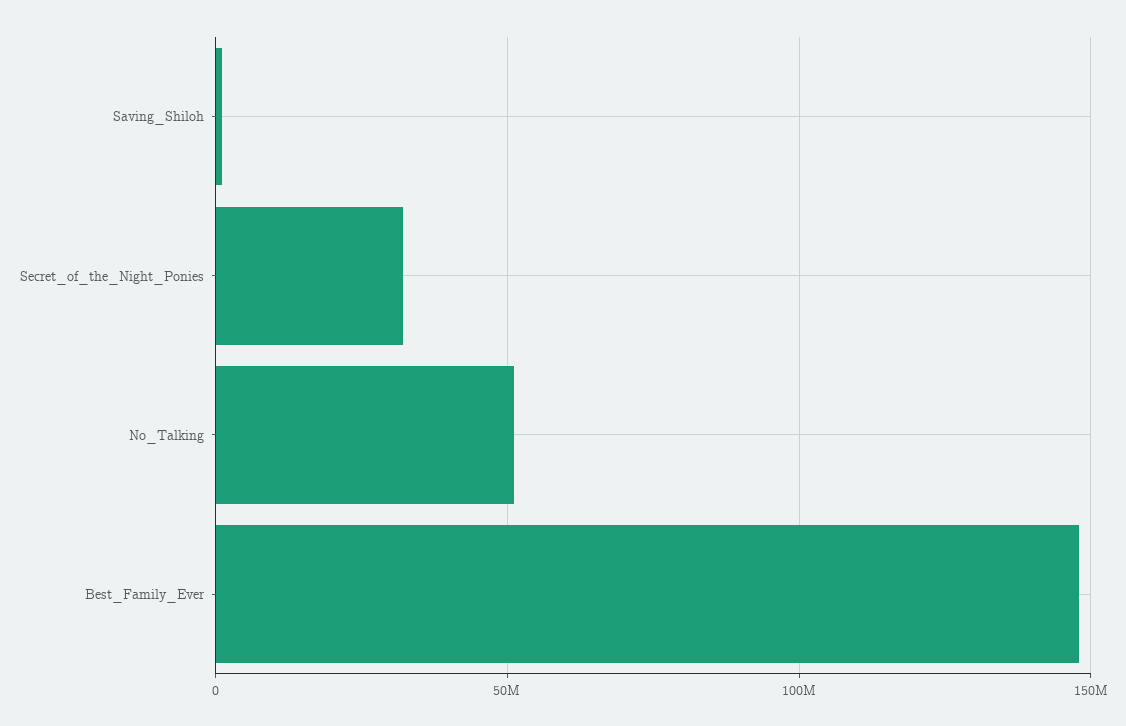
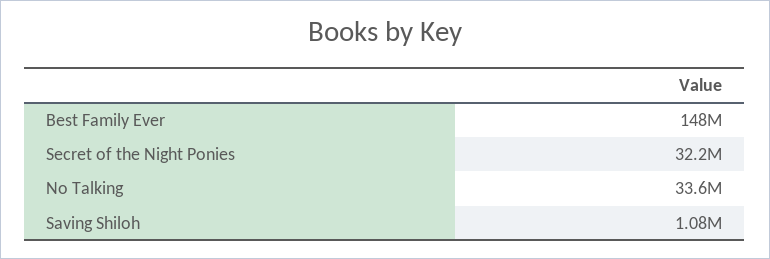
  {
    "Saving_Shiloh": 1080000,
    "Secret_of_the_Night_Ponies": 32200000,
-   "No_Talking": 50000000,
+   "No_Talking": 33600000,
    "Best_Family_Ever": 148000000
  }

